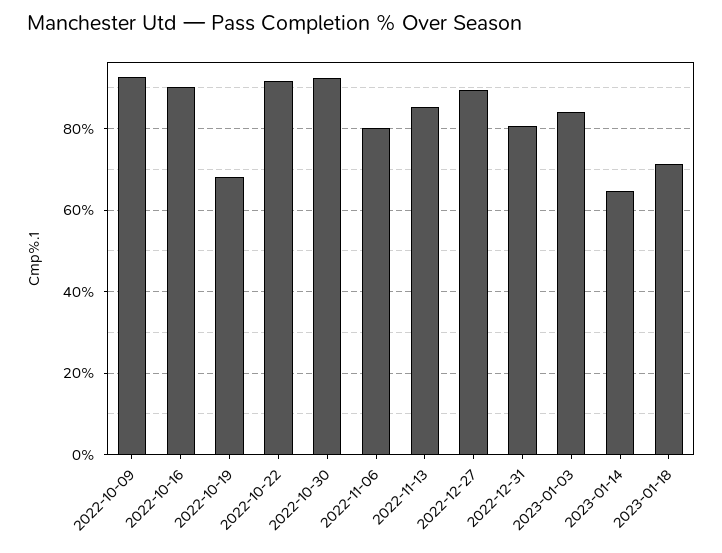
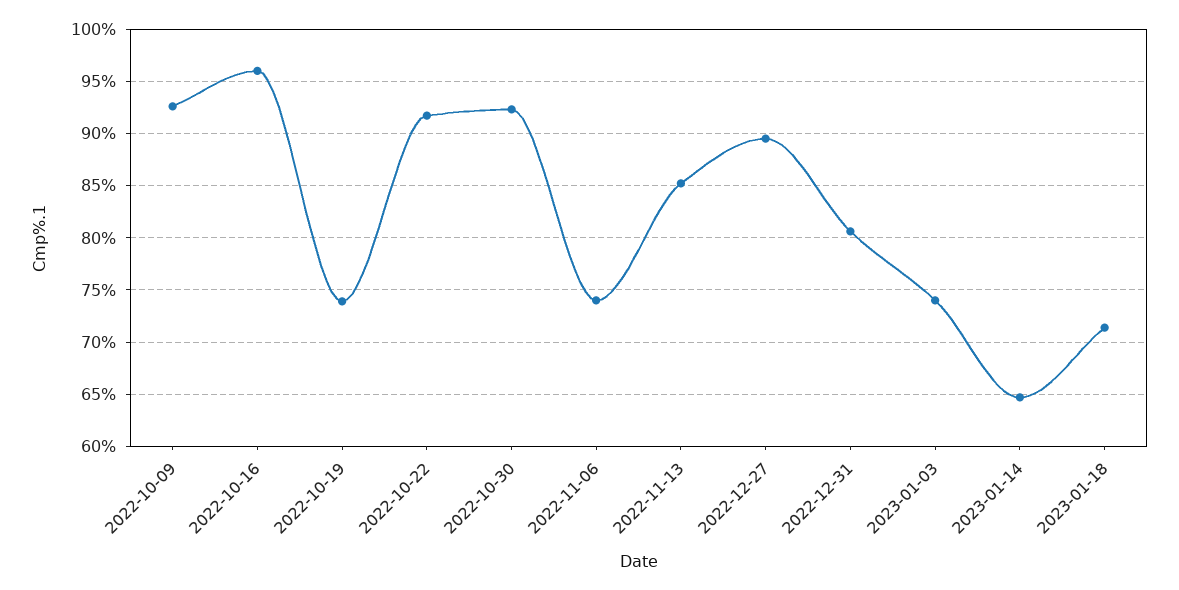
  {
    "2022-10-09": 93,
-   "2022-10-16": 90,
+   "2022-10-16": 96,
-   "2022-10-19": 68,
+   "2022-10-19": 74,
    "2022-10-22": 92,
    "2022-10-30": 92,
-   "2022-11-06": 80,
+   "2022-11-06": 74,
    "2022-11-13": 85,
    "2022-12-27": 90,
    "2022-12-31": 81,
-   "2023-01-03": 84,
+   "2023-01-03": 74,
    "2023-01-14": 65,
    "2023-01-18": 71
  }

